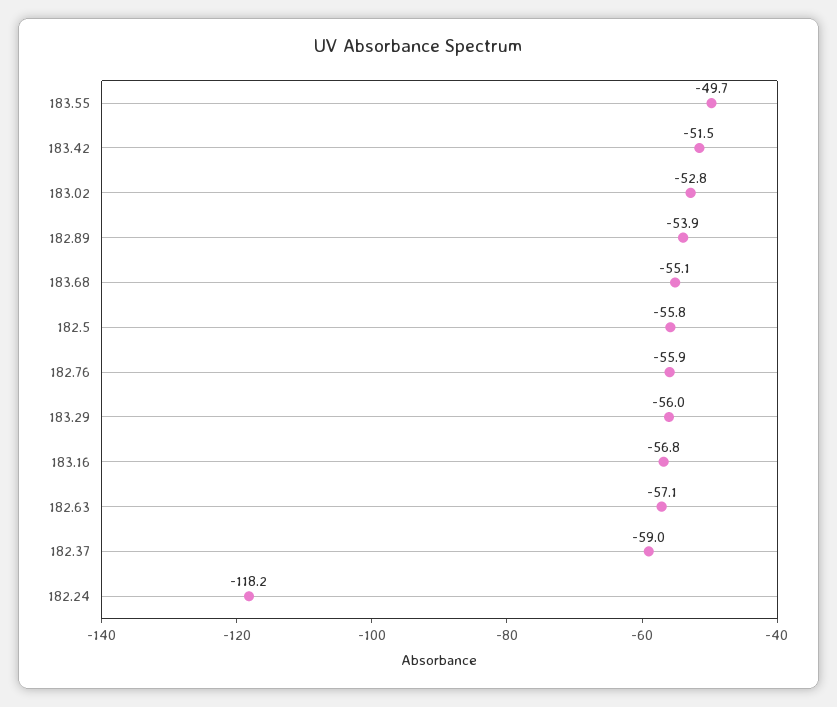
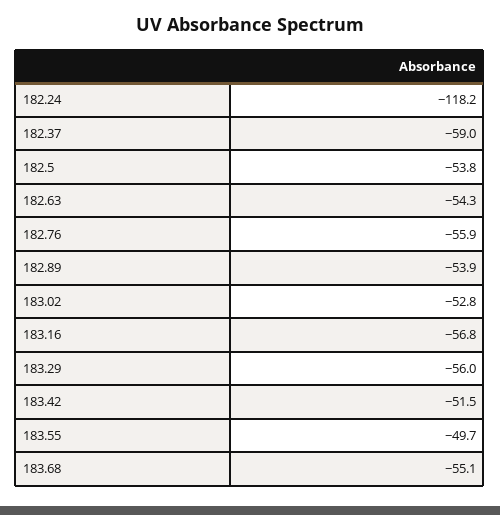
  {
    "183.55": -49.7,
    "183.42": -51.5,
    "183.02": -52.8,
    "182.89": -53.9,
    "183.68": -55.1,
-   "182.5": -55.8,
+   "182.5": -53.8,
    "182.76": -55.9,
    "183.29": -56,
    "183.16": -56.8,
-   "182.63": -57.1,
+   "182.63": -54.3,
    "182.37": -59,
    "182.24": -118.2
  }

